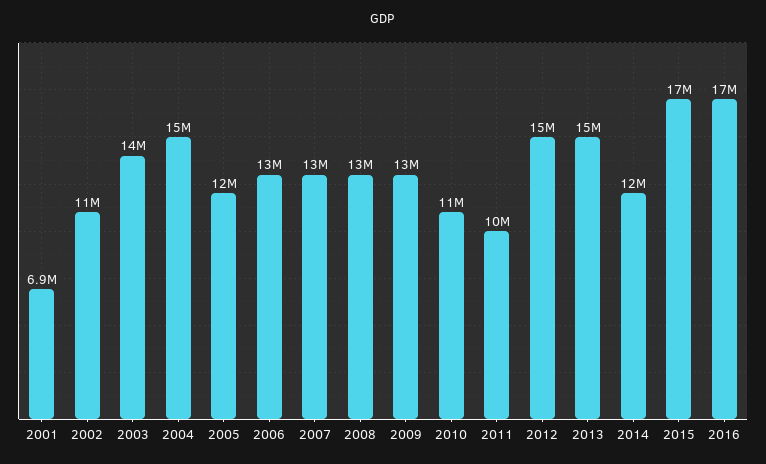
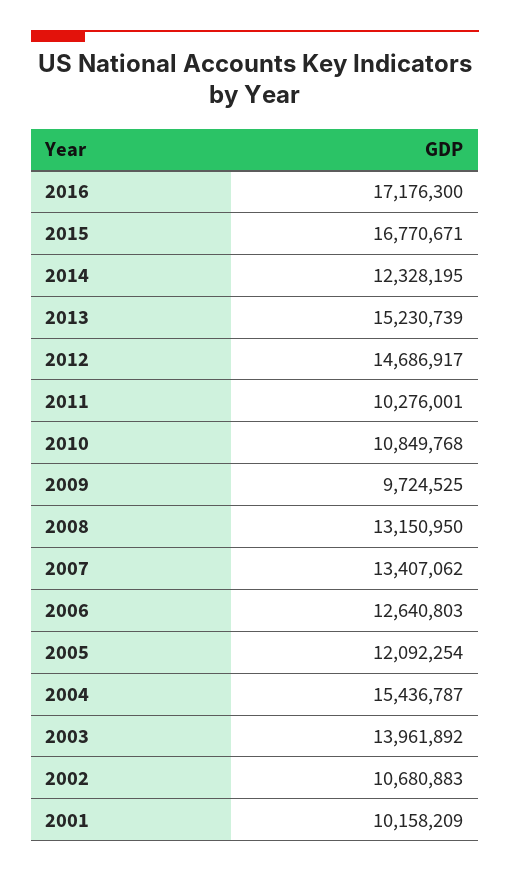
  {
-   "2001": 6900000,
+   "2001": 10158209,
    "2002": 10680883,
    "2003": 13961892,
    "2004": 15436787,
    "2005": 12092254,
    "2006": 12640803,
    "2007": 13407062,
    "2008": 13150950,
-   "2009": 13000000,
+   "2009": 9724525,
    "2010": 10849768,
    "2011": 10276001,
    "2012": 14686917,
    "2013": 15230739,
    "2014": 12328195,
    "2015": 16770671,
    "2016": 17176300
  }

